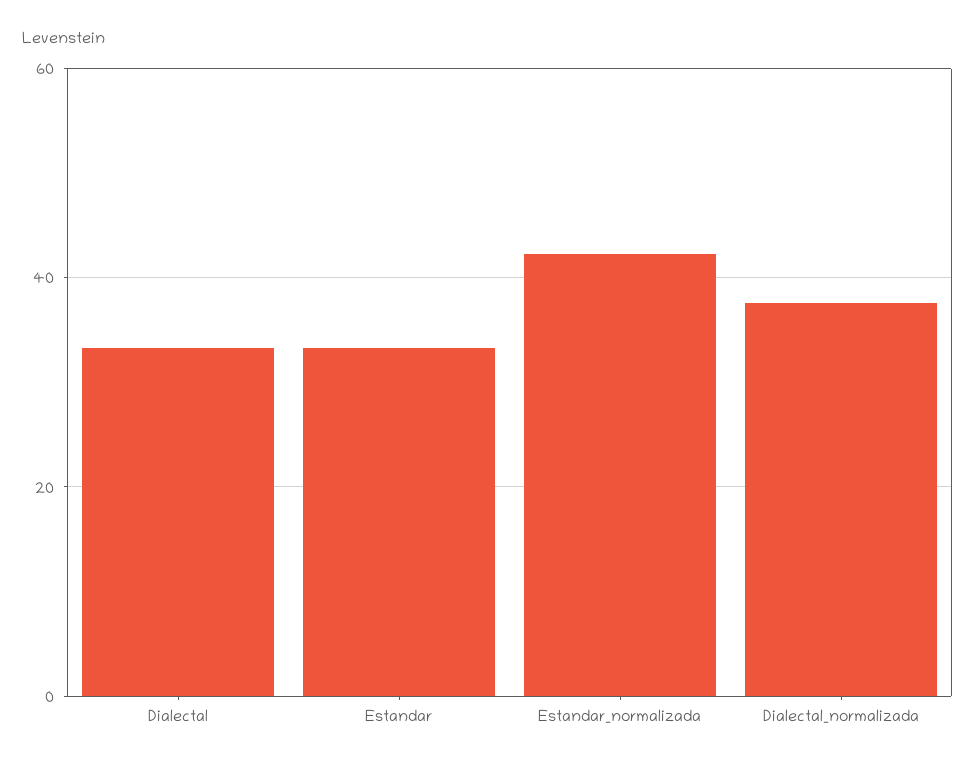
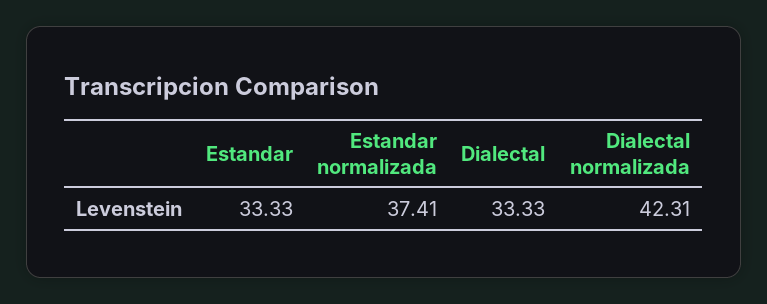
  {
    "Dialectal": 33.33,
    "Estandar": 33.33,
-   "Estandar_normalizada": 42,
+   "Estandar_normalizada": 37.41,
-   "Dialectal_normalizada": 38
+   "Dialectal_normalizada": 42.31
  }

